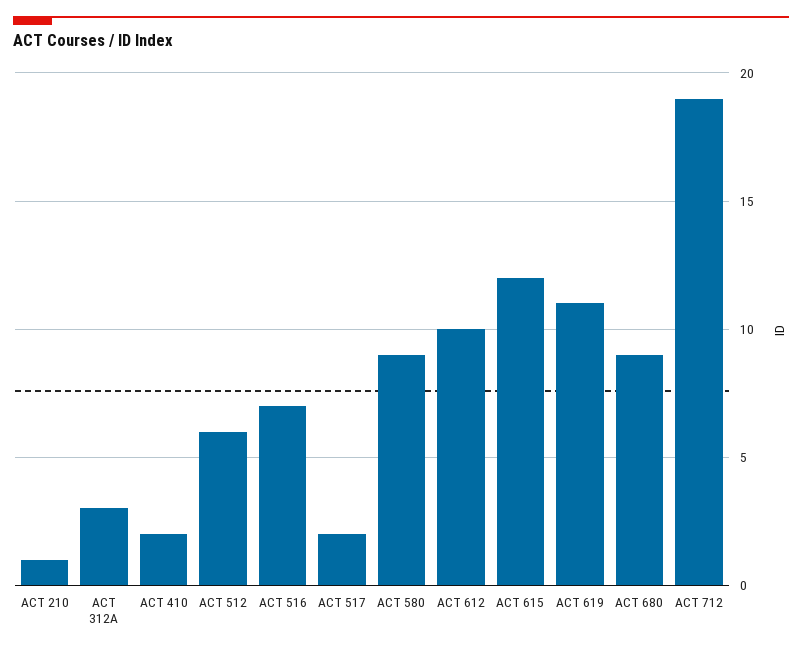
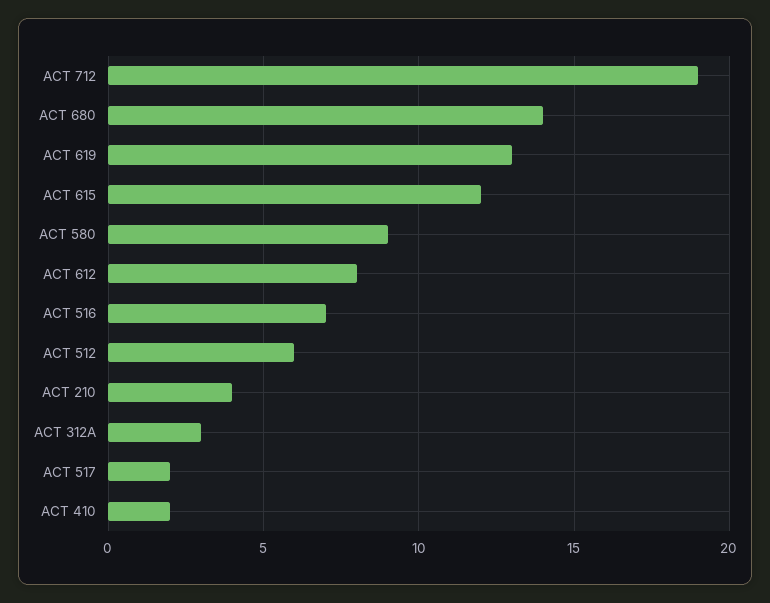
  {
-   "ACT 210": 1,
+   "ACT 210": 4,
    "ACT 312A": 3,
    "ACT 410": 2,
    "ACT 512": 6,
    "ACT 516": 7,
    "ACT 517": 2,
    "ACT 580": 9,
-   "ACT 612": 10,
+   "ACT 612": 8,
    "ACT 615": 12,
-   "ACT 619": 11,
+   "ACT 619": 13,
-   "ACT 680": 9,
+   "ACT 680": 14,
    "ACT 712": 19
  }

